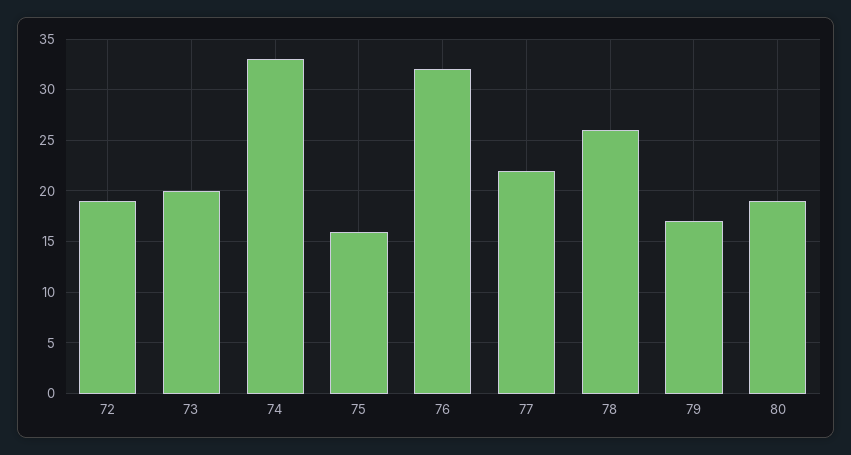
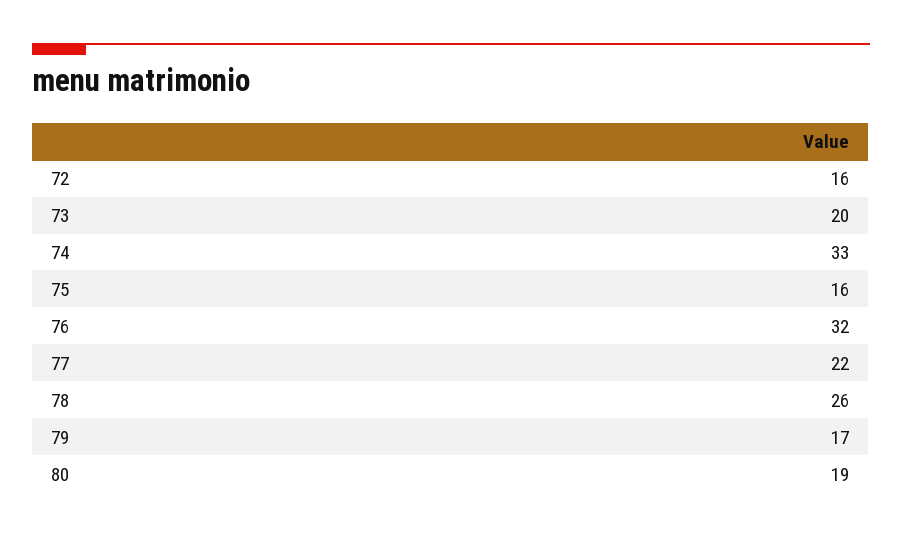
  {
-   "72": 19,
+   "72": 16,
    "73": 20,
    "74": 33,
    "75": 16,
    "76": 32,
    "77": 22,
    "78": 26,
    "79": 17,
    "80": 19
  }

